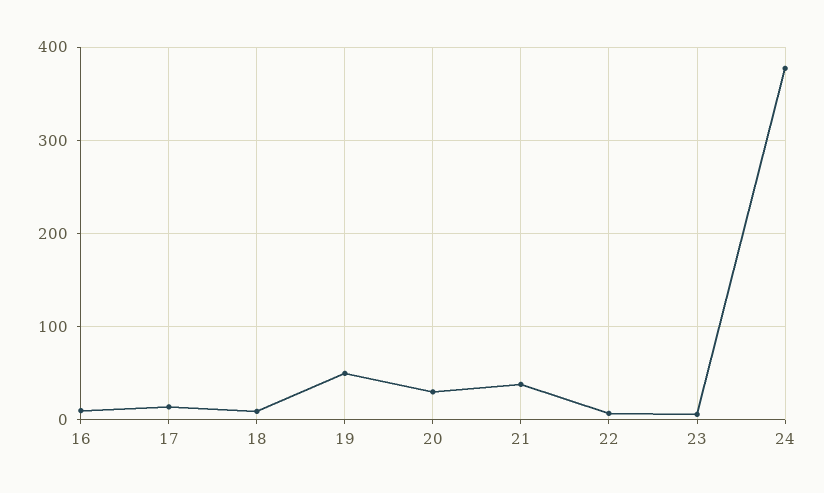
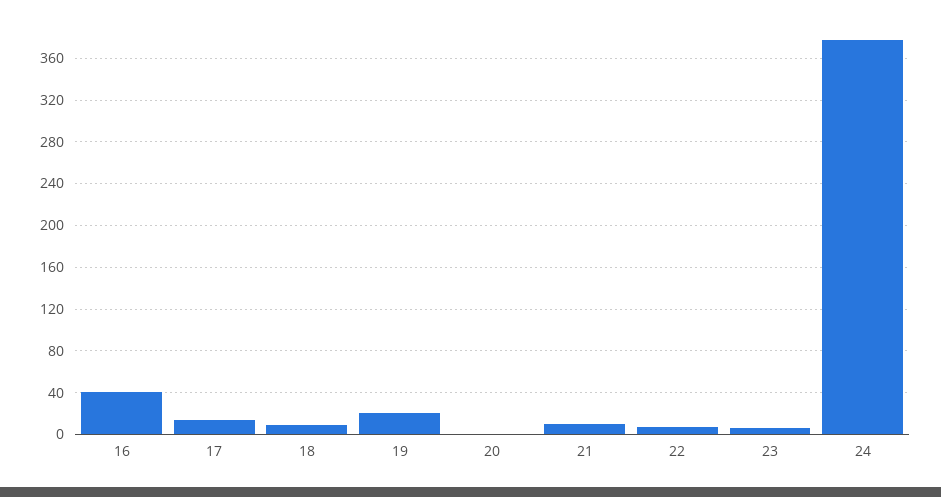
  {
-   "16": 10,
+   "16": 40,
    "17": 10,
    "18": 10,
-   "19": 50,
+   "19": 20,
-   "20": 30,
+   "20": 0,
-   "21": 40,
+   "21": 10,
    "22": 10,
    "23": 10,
    "24": 380
  }

